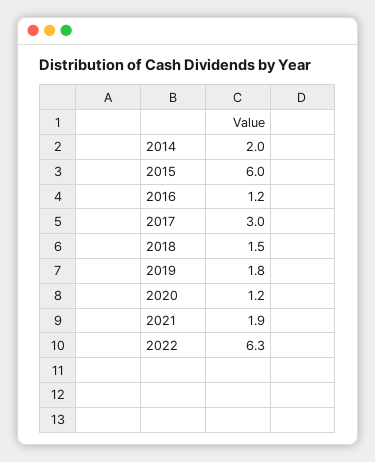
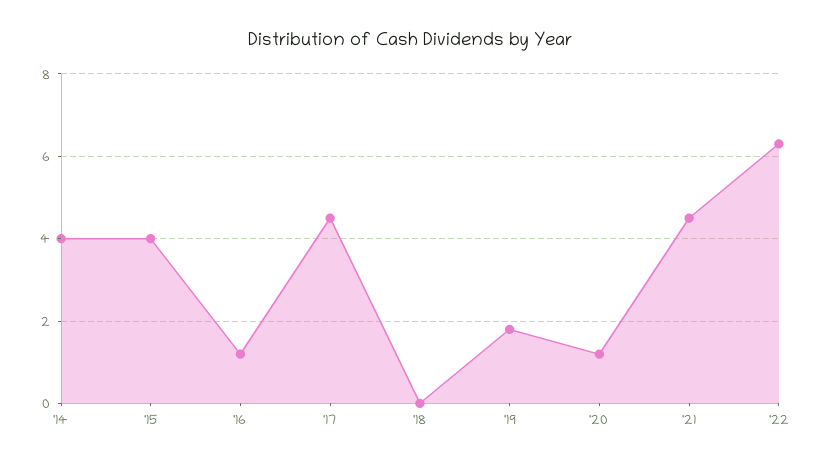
  {
-   "2014": 2,
+   "2014": 4,
-   "2015": 6,
+   "2015": 4,
    "2016": 1.2,
-   "2017": 3,
+   "2017": 4.5,
-   "2018": 1.5,
+   "2018": 0,
    "2019": 1.8,
    "2020": 1.2,
-   "2021": 1.9,
+   "2021": 4.5,
    "2022": 6.3
  }

